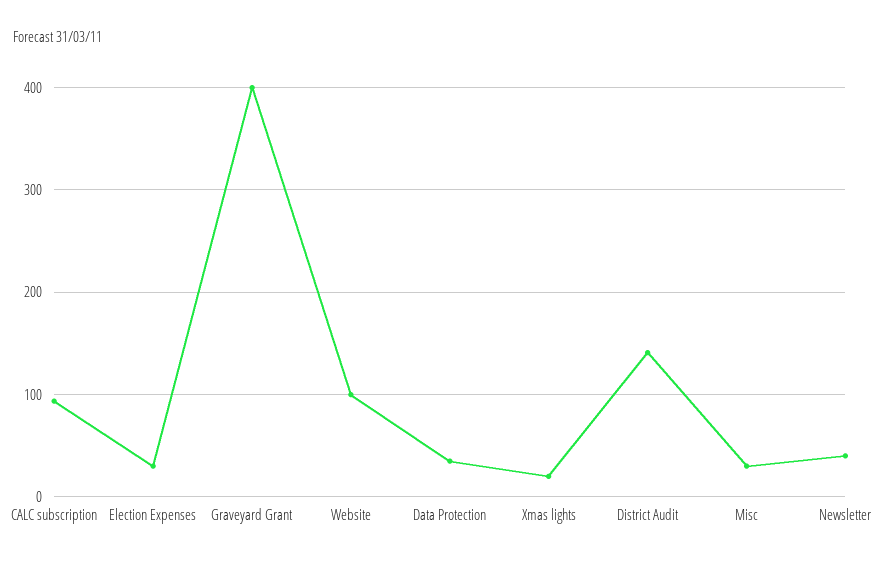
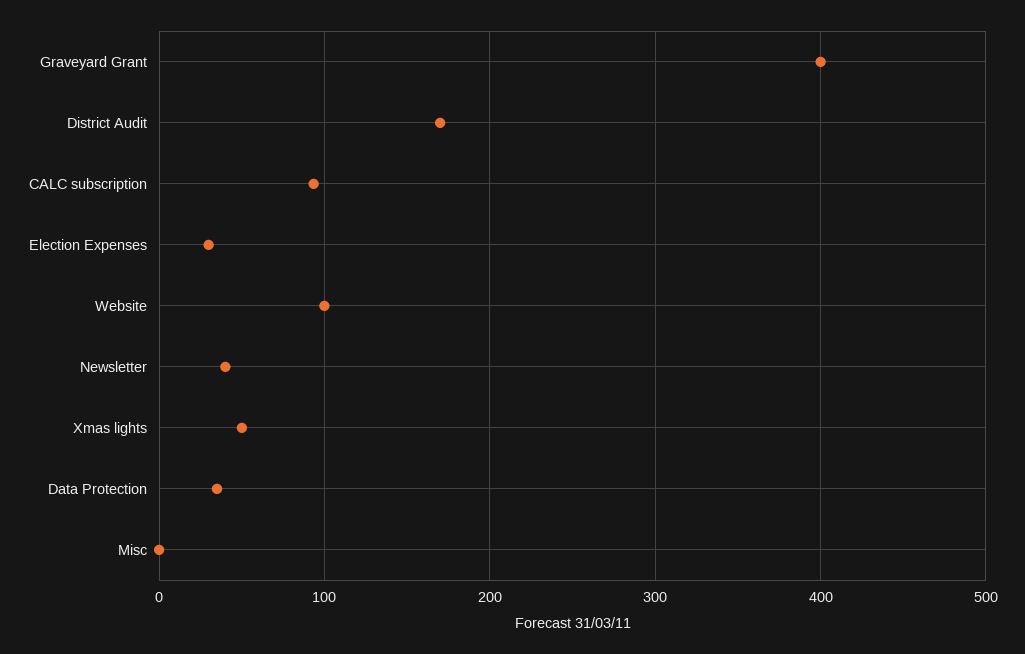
  {
    "CALC subscription": 90,
    "Election Expenses": 30,
    "Graveyard Grant": 400,
    "Website": 100,
    "Data Protection": 40,
-   "Xmas lights": 20,
+   "Xmas lights": 50,
-   "District Audit": 140,
+   "District Audit": 170,
-   "Misc": 30,
+   "Misc": 0,
    "Newsletter": 40
  }

